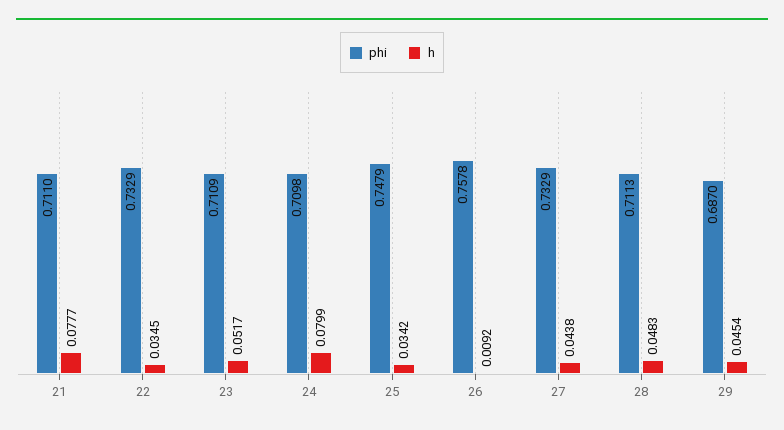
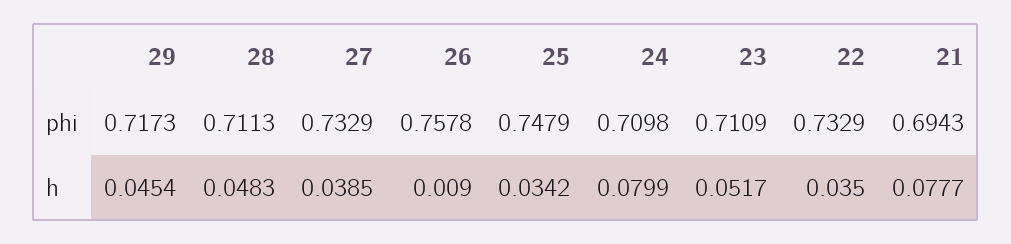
  {
    "phi": {
-     "21": 0.711,
+     "21": 0.6943,
      "22": 0.7329,
      "23": 0.7109,
      "24": 0.7098,
      "25": 0.7479,
      "26": 0.7578,
      "27": 0.7329,
      "28": 0.7113,
-     "29": 0.687
+     "29": 0.7173
    },
    "h": {
      "21": 0.0777,
-     "22": 0.0345,
+     "22": 0.035,
      "23": 0.0517,
      "24": 0.0799,
      "25": 0.0342,
-     "26": 0.0092,
+     "26": 0.009,
-     "27": 0.0438,
+     "27": 0.0385,
      "28": 0.0483,
      "29": 0.0454
    }
  }

